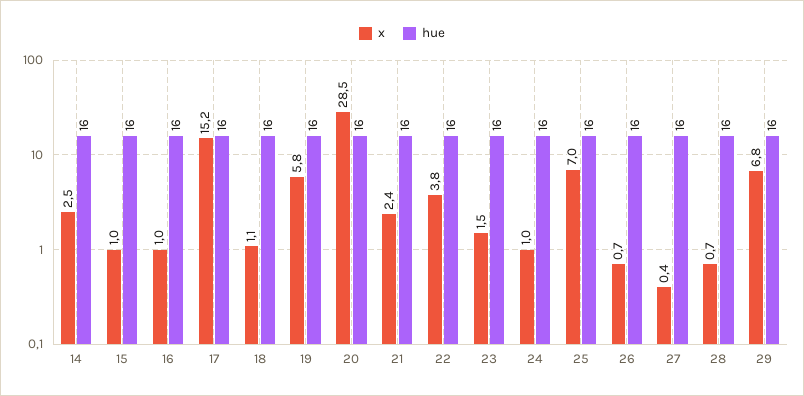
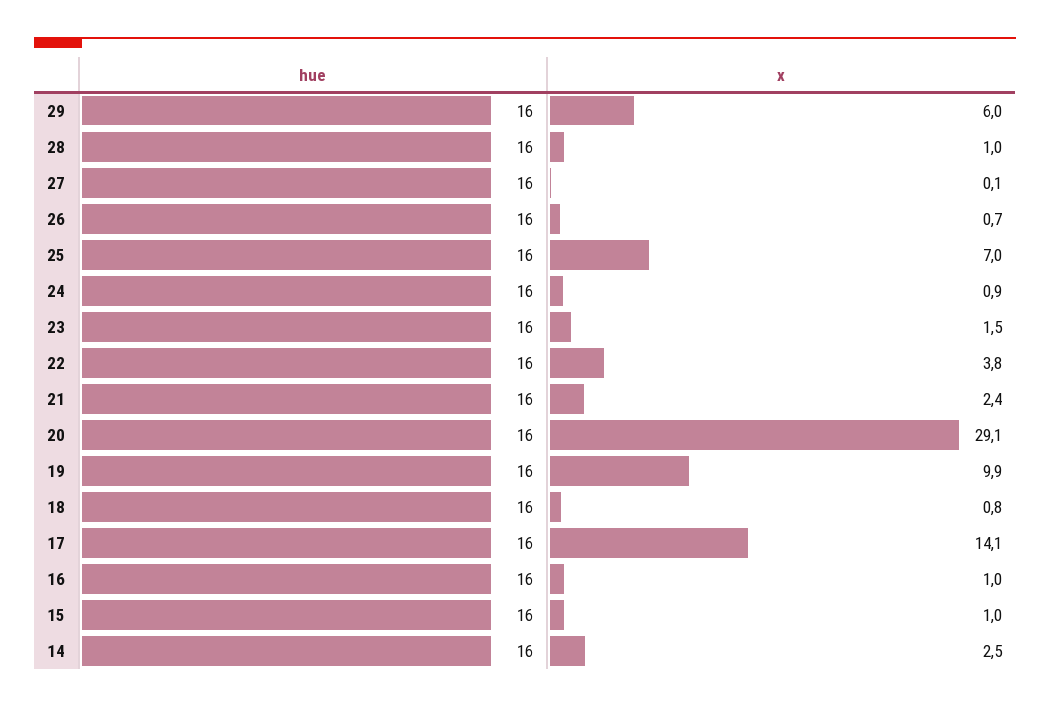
  {
    "x": {
      "14": 2.5,
      "15": 1,
      "16": 1,
-     "17": 15.2,
+     "17": 14.1,
-     "18": 1.1,
+     "18": 0.8,
-     "19": 5.8,
+     "19": 9.9,
-     "20": 28.5,
+     "20": 29.1,
      "21": 2.4,
      "22": 3.8,
      "23": 1.5,
-     "24": 1,
+     "24": 0.9,
      "25": 7,
      "26": 0.7,
-     "27": 0.4,
+     "27": 0.1,
-     "28": 0.7,
+     "28": 1,
-     "29": 6.8
+     "29": 6
    },
    "hue": {
      "14": 16,
      "15": 16,
      "16": 16,
      "17": 16,
      "18": 16,
      "19": 16,
      "20": 16,
      "21": 16,
      "22": 16,
      "23": 16,
      "24": 16,
      "25": 16,
      "26": 16,
      "27": 16,
      "28": 16,
      "29": 16
    }
  }

